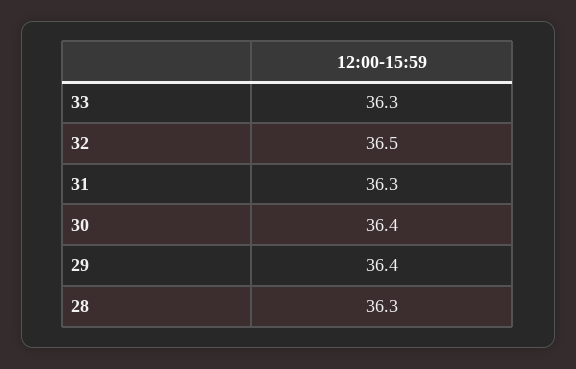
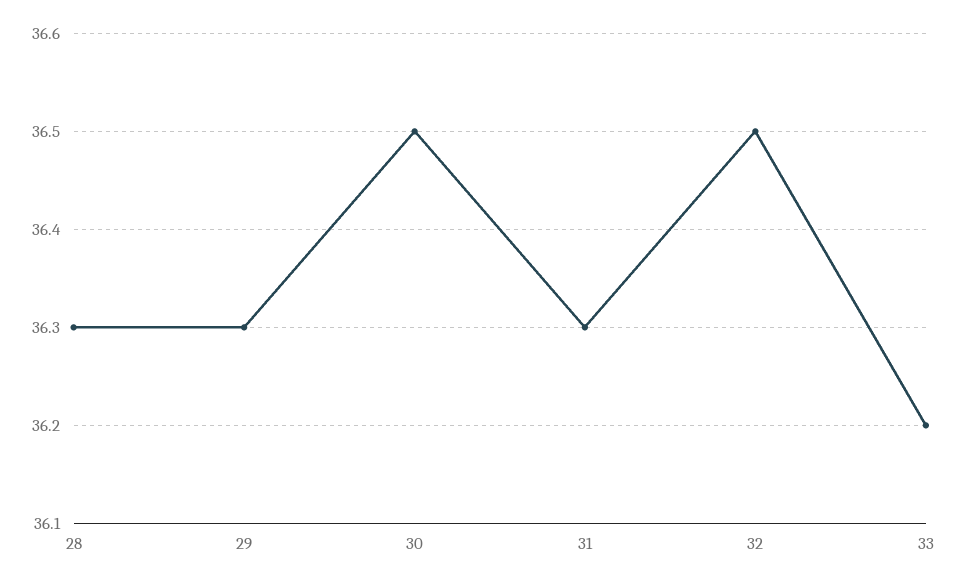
  {
-   "33": 36.3,
+   "33": 36.2,
    "32": 36.5,
    "31": 36.3,
-   "30": 36.4,
+   "30": 36.5,
-   "29": 36.4,
+   "29": 36.3,
    "28": 36.3
  }

